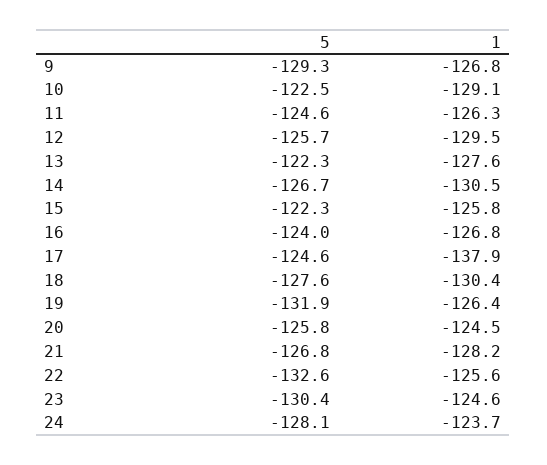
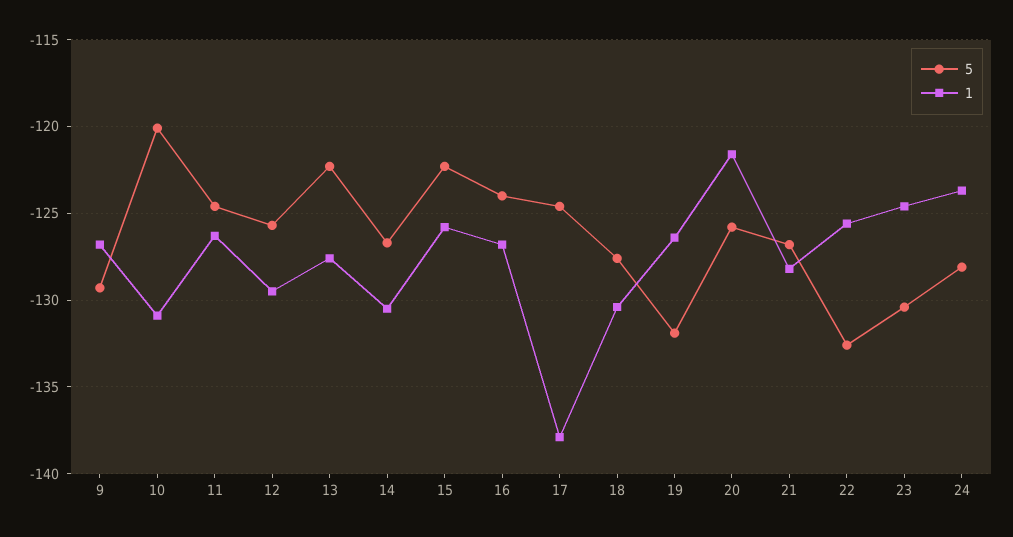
  {
    "5": {
      "9": -129.3,
-     "10": -122.5,
+     "10": -120,
      "11": -124.6,
      "12": -125.7,
      "13": -122.3,
      "14": -126.7,
      "15": -122.3,
      "16": -124,
      "17": -124.6,
      "18": -127.6,
      "19": -131.9,
      "20": -125.8,
      "21": -126.8,
      "22": -132.6,
      "23": -130.4,
      "24": -128.1
    },
    "1": {
      "9": -126.8,
-     "10": -129.1,
+     "10": -131,
      "11": -126.3,
      "12": -129.5,
      "13": -127.6,
      "14": -130.5,
      "15": -125.8,
      "16": -126.8,
      "17": -137.9,
      "18": -130.4,
      "19": -126.4,
-     "20": -124.5,
+     "20": -121.5,
      "21": -128.2,
      "22": -125.6,
      "23": -124.6,
      "24": -123.7
    }
  }

